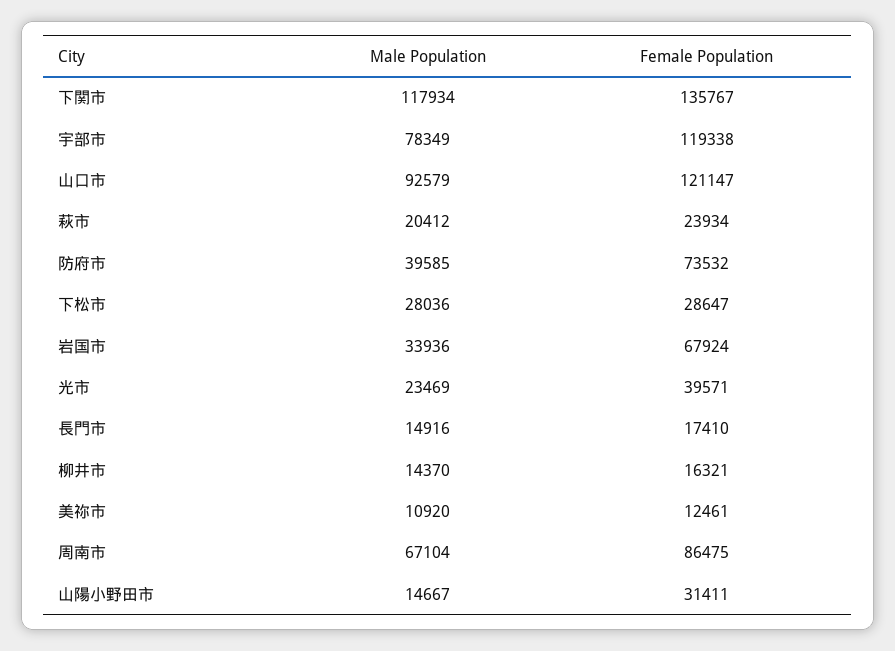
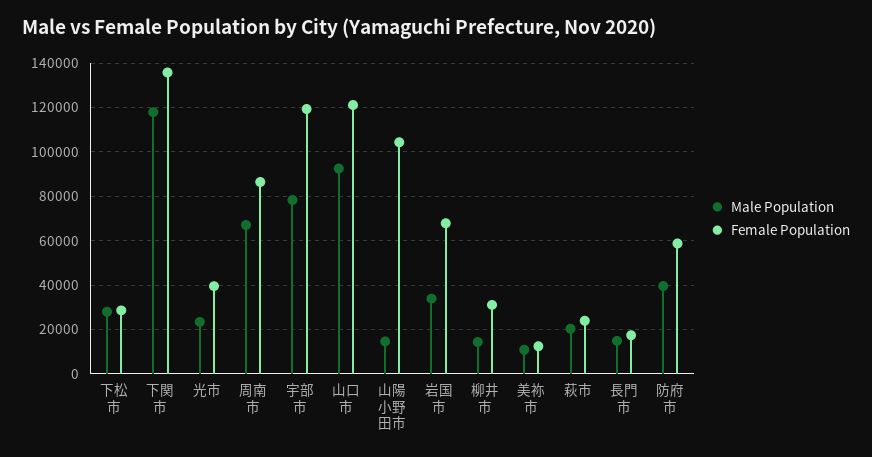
  {
    "Male Population": {
      "下関市": 117934,
      "宇部市": 78349,
      "山口市": 92579,
      "萩市": 20412,
      "防府市": 39585,
      "下松市": 28036,
      "岩国市": 33936,
      "光市": 23469,
      "長門市": 14916,
      "柳井市": 14370,
      "美祢市": 10920,
      "周南市": 67104,
      "山陽小野田市": 14667
    },
    "Female Population": {
      "下関市": 135767,
      "宇部市": 119338,
      "山口市": 121147,
      "萩市": 23934,
-     "防府市": 73532,
+     "防府市": 60000,
      "下松市": 28647,
      "岩国市": 67924,
      "光市": 39571,
      "長門市": 17410,
-     "柳井市": 16321,
+     "柳井市": 30000,
      "美祢市": 12461,
      "周南市": 86475,
-     "山陽小野田市": 31411
+     "山陽小野田市": 105000
    }
  }

